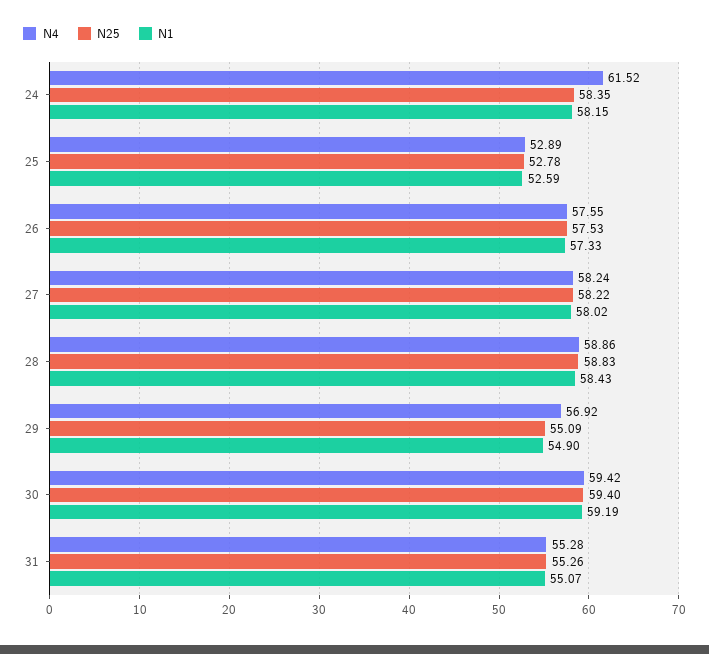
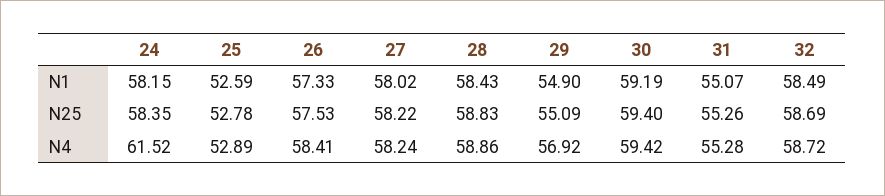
  {
    "N4": {
      "24": 61.52,
      "25": 52.89,
-     "26": 57.55,
+     "26": 58.41,
      "27": 58.24,
      "28": 58.86,
      "29": 56.92,
      "30": 59.42,
-     "31": 55.28
+     "31": 55.28,
+     "32": 58.72
    },
    "N25": {
      "24": 58.35,
      "25": 52.78,
      "26": 57.53,
      "27": 58.22,
      "28": 58.83,
      "29": 55.09,
      "30": 59.4,
-     "31": 55.26
+     "31": 55.26,
+     "32": 58.69
    },
    "N1": {
      "24": 58.15,
      "25": 52.59,
      "26": 57.33,
      "27": 58.02,
      "28": 58.43,
      "29": 54.9,
      "30": 59.19,
-     "31": 55.07
+     "31": 55.07,
+     "32": 58.49
    }
  }

